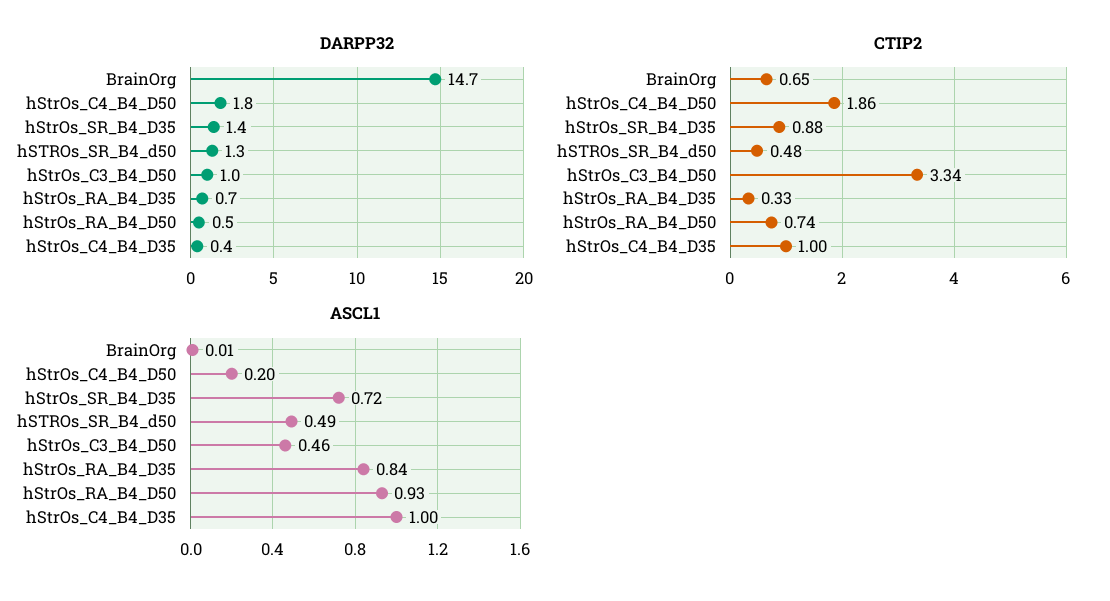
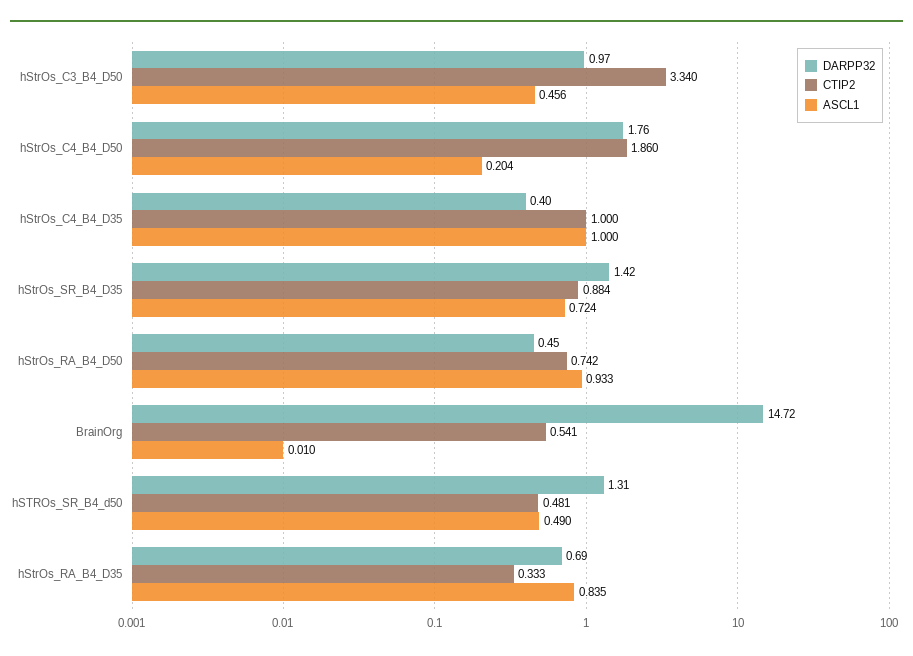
  {
    "DARPP32": {
      "BrainOrg": 14.72,
      "hStrOs_C4_B4_D50": 1.76,
      "hStrOs_SR_B4_D35": 1.42,
      "hSTROs_SR_B4_d50": 1.31,
      "hStrOs_C3_B4_D50": 0.97,
      "hStrOs_RA_B4_D35": 0.69,
      "hStrOs_RA_B4_D50": 0.45,
      "hStrOs_C4_B4_D35": 0.4
    },
    "CTIP2": {
-     "BrainOrg": 0.65,
+     "BrainOrg": 0.541,
      "hStrOs_C4_B4_D50": 1.86,
      "hStrOs_SR_B4_D35": 0.884,
      "hSTROs_SR_B4_d50": 0.481,
      "hStrOs_C3_B4_D50": 3.34,
      "hStrOs_RA_B4_D35": 0.333,
      "hStrOs_RA_B4_D50": 0.742,
      "hStrOs_C4_B4_D35": 1
    },
    "ASCL1": {
      "BrainOrg": 0.01,
      "hStrOs_C4_B4_D50": 0.204,
      "hStrOs_SR_B4_D35": 0.724,
      "hSTROs_SR_B4_d50": 0.49,
      "hStrOs_C3_B4_D50": 0.456,
      "hStrOs_RA_B4_D35": 0.835,
      "hStrOs_RA_B4_D50": 0.933,
      "hStrOs_C4_B4_D35": 1
    }
  }

